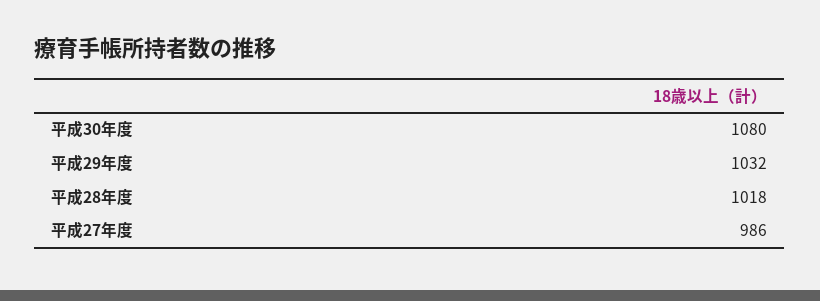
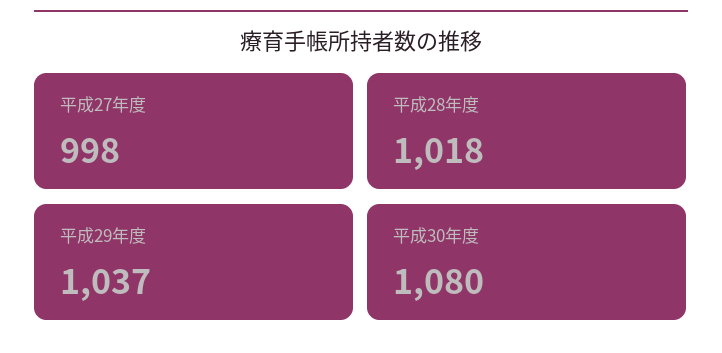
  {
    "平成30年度": 1080,
-   "平成29年度": 1032,
+   "平成29年度": 1037,
    "平成28年度": 1018,
-   "平成27年度": 986
+   "平成27年度": 998
  }

